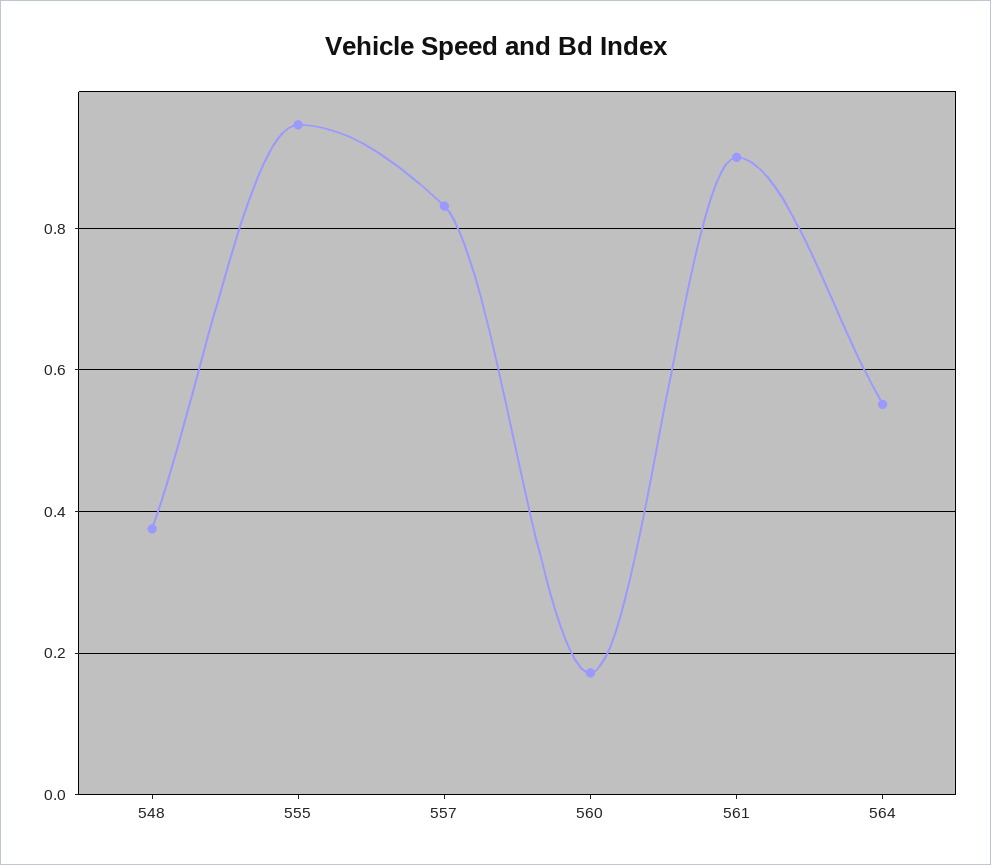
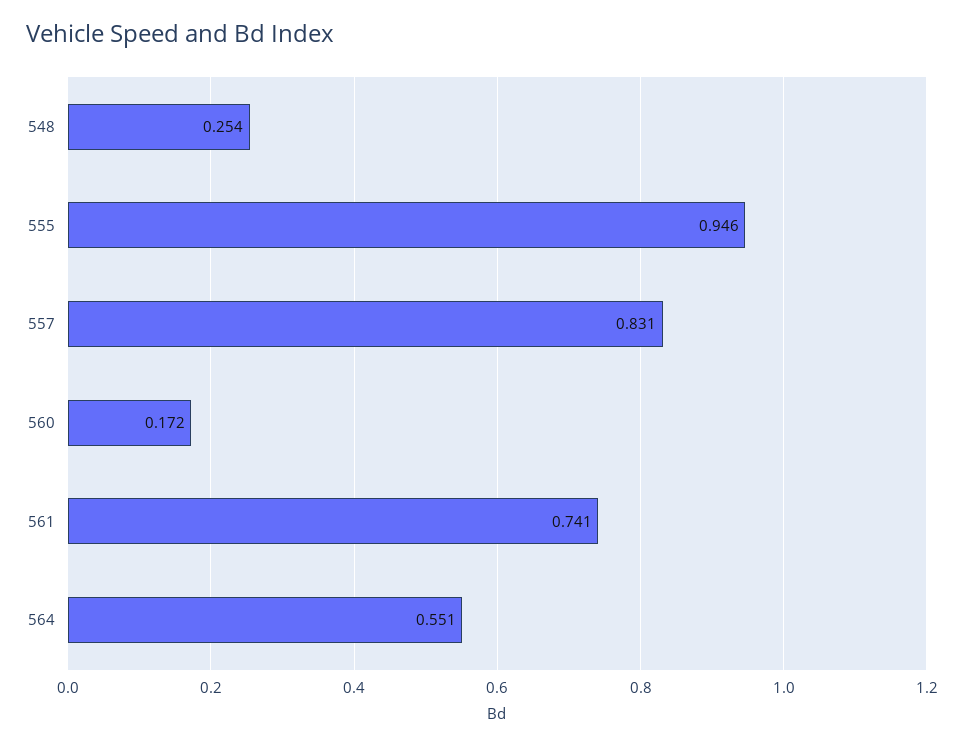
  {
-   "548": 0.38,
+   "548": 0.254,
    "555": 0.946,
    "557": 0.831,
    "560": 0.172,
-   "561": 0.9,
+   "561": 0.741,
    "564": 0.551
  }

